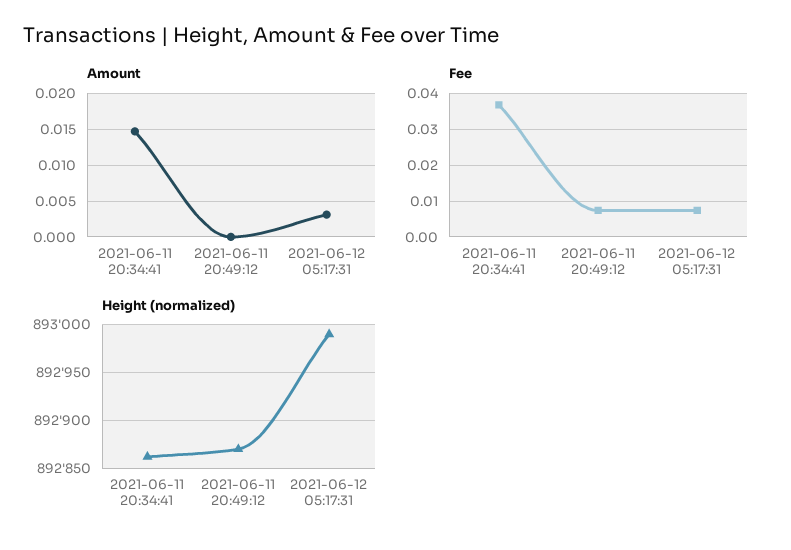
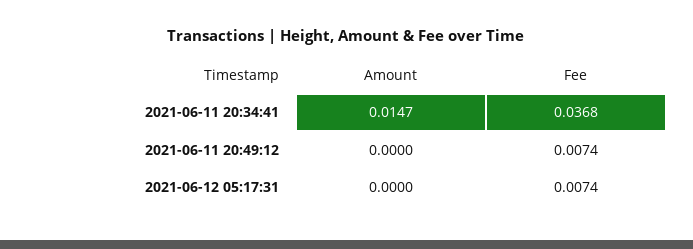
  {
    "Amount": {
      "2021-06-11 20:34:41": 0.0147,
      "2021-06-11 20:49:12": 0,
-     "2021-06-12 05:17:31": 0.003
+     "2021-06-12 05:17:31": 0
    },
    "Fee": {
      "2021-06-11 20:34:41": 0.0368,
      "2021-06-11 20:49:12": 0.0074,
      "2021-06-12 05:17:31": 0.0074
-   },
+   }
-   "Height (normalized)": {
-     "2021-06-11 20:34:41": 892860,
-     "2021-06-11 20:49:12": 892870,
-     "2021-06-12 05:17:31": 892990
-   }
  }

